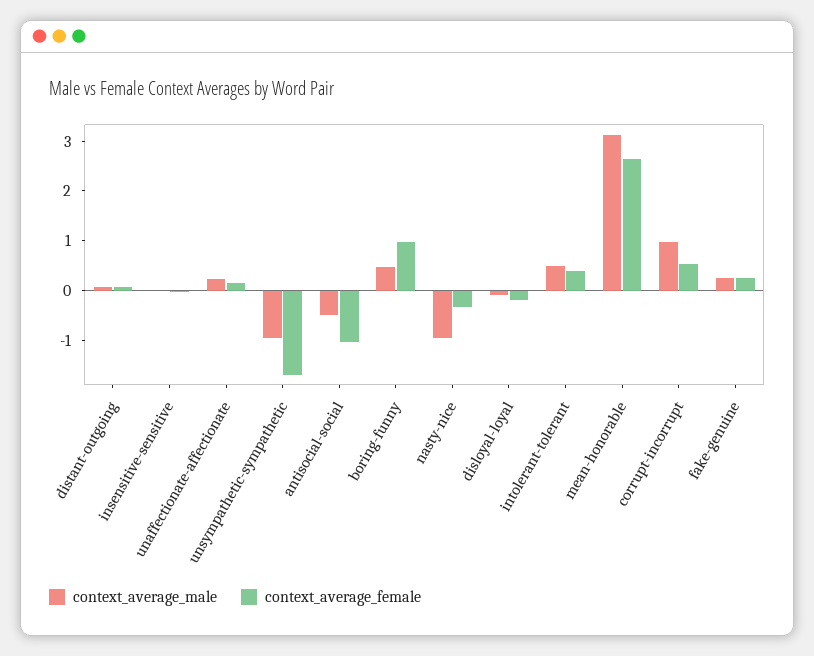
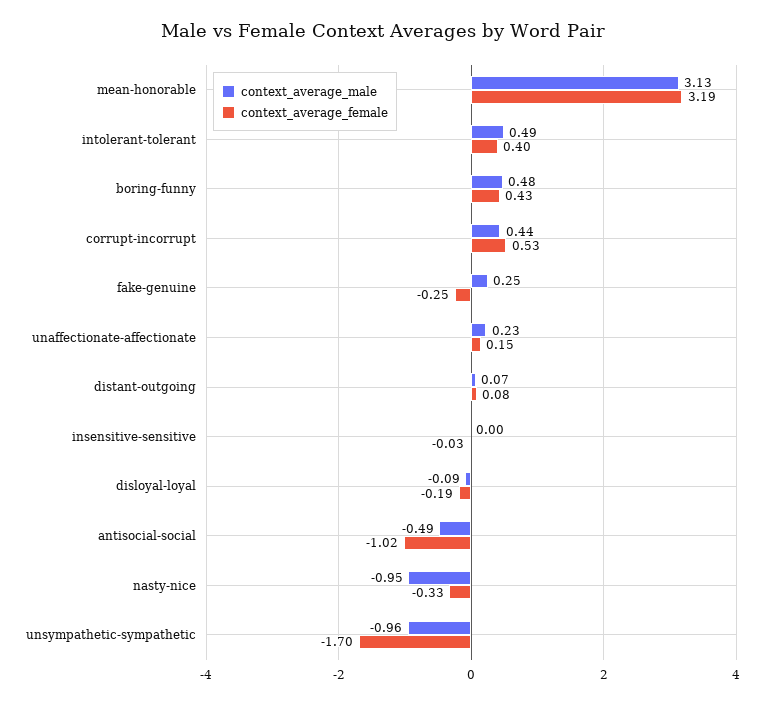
  {
    "context_average_male": {
      "distant-outgoing": 0.07,
      "insensitive-sensitive": 0,
      "unaffectionate-affectionate": 0.23,
      "unsympathetic-sympathetic": -0.96,
      "antisocial-social": -0.49,
      "boring-funny": 0.48,
      "nasty-nice": -0.95,
      "disloyal-loyal": -0.09,
      "intolerant-tolerant": 0.49,
      "mean-honorable": 3.13,
-     "corrupt-incorrupt": 1,
+     "corrupt-incorrupt": 0.44,
      "fake-genuine": 0.25
    },
    "context_average_female": {
      "distant-outgoing": 0.08,
      "insensitive-sensitive": -0.03,
      "unaffectionate-affectionate": 0.15,
      "unsympathetic-sympathetic": -1.7,
      "antisocial-social": -1.02,
-     "boring-funny": 1,
+     "boring-funny": 0.43,
      "nasty-nice": -0.33,
      "disloyal-loyal": -0.19,
      "intolerant-tolerant": 0.4,
-     "mean-honorable": 2.6,
+     "mean-honorable": 3.19,
      "corrupt-incorrupt": 0.53,
-     "fake-genuine": 0.2
+     "fake-genuine": -0.25
    }
  }

